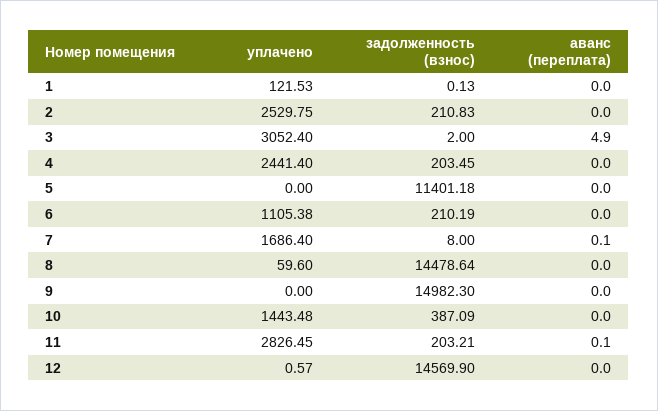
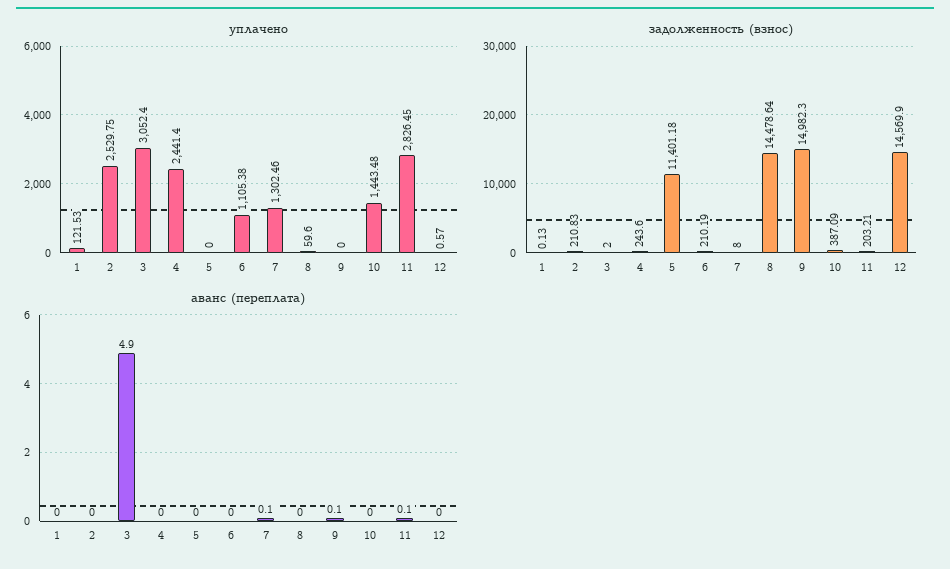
  {
    "уплачено": {
      "1": 121.53,
      "2": 2529.75,
      "3": 3052.4,
      "4": 2441.4,
      "5": 0,
      "6": 1105.38,
-     "7": 1686.4,
+     "7": 1302.46,
      "8": 59.6,
      "9": 0,
      "10": 1443.48,
      "11": 2826.45,
      "12": 0.57
    },
    "задолженность (взнос)": {
      "1": 0.13,
      "2": 210.83,
      "3": 2,
-     "4": 203.45,
+     "4": 243.6,
      "5": 11401.18,
      "6": 210.19,
      "7": 8,
      "8": 14478.64,
      "9": 14982.3,
      "10": 387.09,
      "11": 203.21,
      "12": 14569.9
    },
    "аванс (переплата)": {
      "1": 0,
      "2": 0,
      "3": 4.9,
      "4": 0,
      "5": 0,
      "6": 0,
      "7": 0.1,
      "8": 0,
-     "9": 0,
+     "9": 0.1,
      "10": 0,
      "11": 0.1,
      "12": 0
    }
  }

